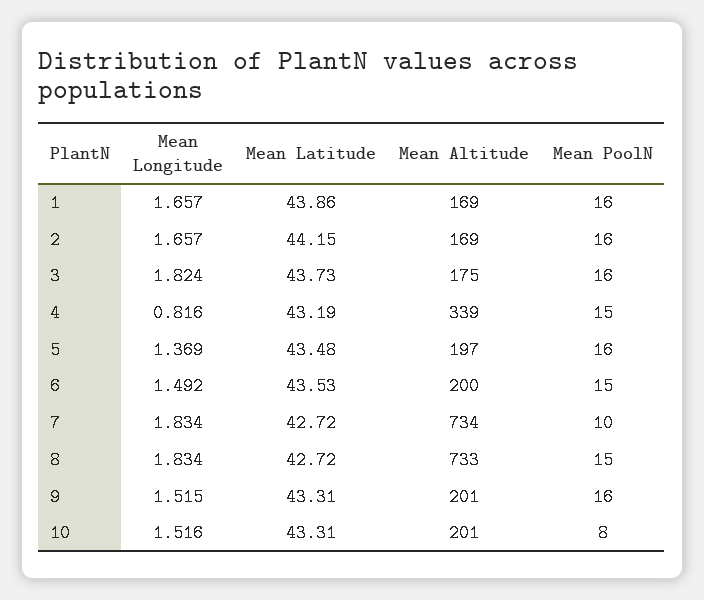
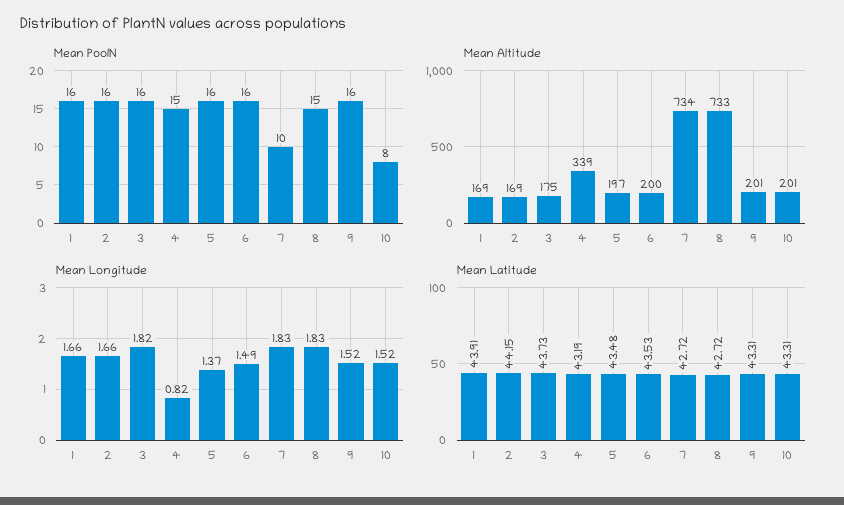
  {
    "Mean Longitude": {
      "1": 1.657,
      "2": 1.657,
      "3": 1.824,
      "4": 0.816,
      "5": 1.369,
      "6": 1.492,
      "7": 1.834,
      "8": 1.834,
      "9": 1.515,
      "10": 1.516
    },
    "Mean Latitude": {
-     "1": 43.86,
+     "1": 43.91,
      "2": 44.15,
      "3": 43.73,
      "4": 43.19,
      "5": 43.48,
      "6": 43.53,
      "7": 42.72,
      "8": 42.72,
      "9": 43.31,
      "10": 43.31
    },
    "Mean Altitude": {
      "1": 169,
      "2": 169,
      "3": 175,
      "4": 339,
      "5": 197,
      "6": 200,
      "7": 734,
      "8": 733,
      "9": 201,
      "10": 201
    },
    "Mean PoolN": {
      "1": 16,
      "2": 16,
      "3": 16,
      "4": 15,
      "5": 16,
-     "6": 15,
+     "6": 16,
      "7": 10,
      "8": 15,
      "9": 16,
      "10": 8
    }
  }

